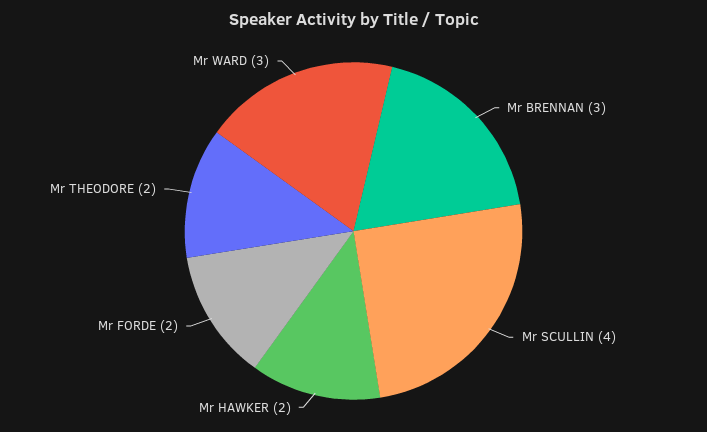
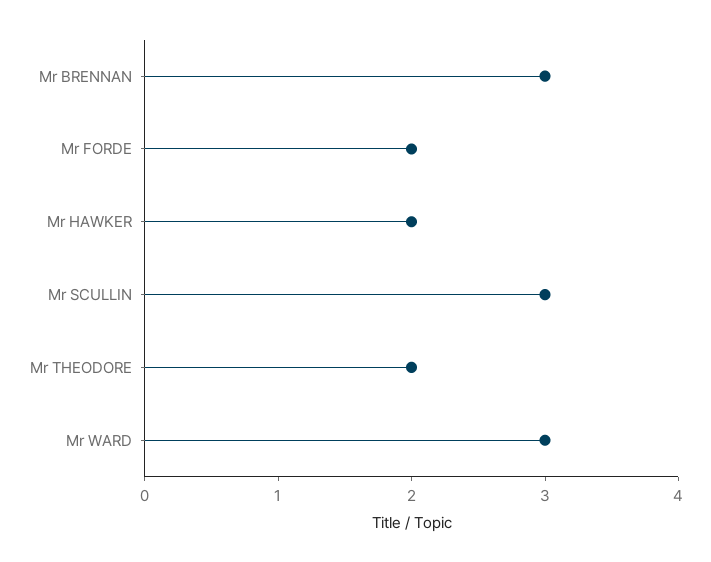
  {
    "Mr BRENNAN": 3,
-   "Mr SCULLIN": 4,
+   "Mr SCULLIN": 3,
    "Mr HAWKER": 2,
    "Mr FORDE": 2,
    "Mr THEODORE": 2,
    "Mr WARD": 3
  }

